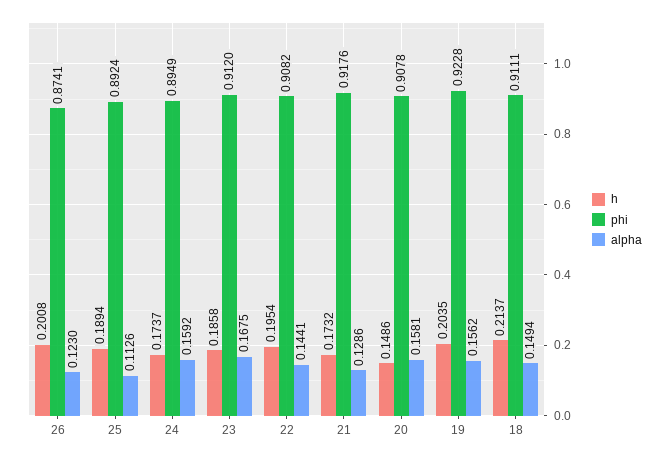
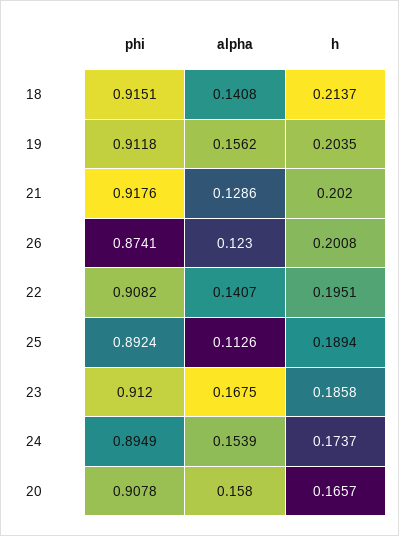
  {
    "h": {
      "26": 0.2008,
      "25": 0.1894,
      "24": 0.1737,
      "23": 0.1858,
-     "22": 0.1954,
+     "22": 0.1951,
-     "21": 0.1732,
+     "21": 0.202,
-     "20": 0.1486,
+     "20": 0.1657,
      "19": 0.2035,
      "18": 0.2137
    },
    "phi": {
      "26": 0.8741,
      "25": 0.8924,
      "24": 0.8949,
      "23": 0.912,
      "22": 0.9082,
      "21": 0.9176,
      "20": 0.9078,
-     "19": 0.9228,
+     "19": 0.9118,
-     "18": 0.9111
+     "18": 0.9151
    },
    "alpha": {
      "26": 0.123,
      "25": 0.1126,
-     "24": 0.1592,
+     "24": 0.1539,
      "23": 0.1675,
-     "22": 0.1441,
+     "22": 0.1407,
      "21": 0.1286,
-     "20": 0.1581,
+     "20": 0.158,
      "19": 0.1562,
-     "18": 0.1494
+     "18": 0.1408
    }
  }

